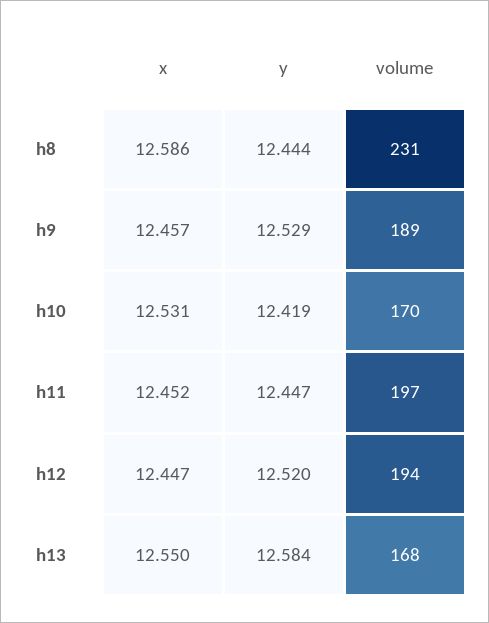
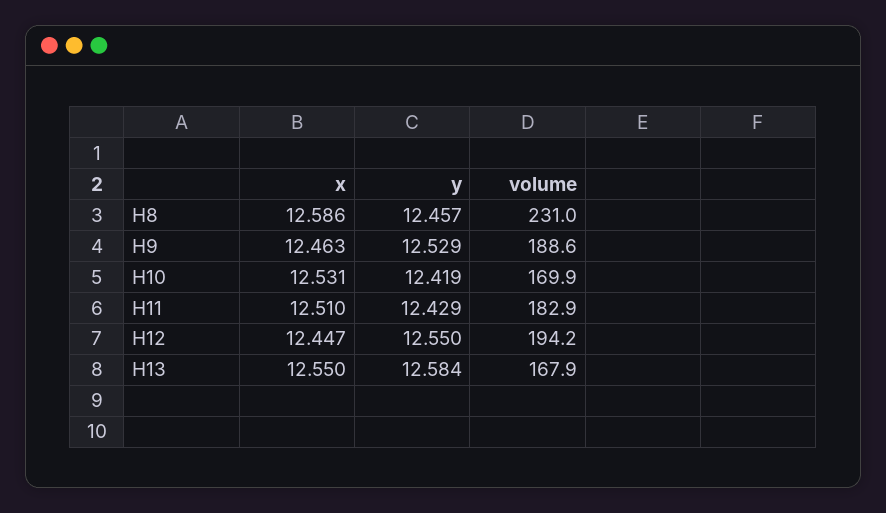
  {
    "x": {
      "h8": 12.586,
-     "h9": 12.457,
+     "h9": 12.463,
      "h10": 12.531,
-     "h11": 12.452,
+     "h11": 12.51,
      "h12": 12.447,
      "h13": 12.55
    },
    "y": {
-     "h8": 12.444,
+     "h8": 12.457,
      "h9": 12.529,
      "h10": 12.419,
-     "h11": 12.447,
+     "h11": 12.429,
-     "h12": 12.52,
+     "h12": 12.55,
      "h13": 12.584
    },
    "volume": {
      "h8": 231,
      "h9": 188.6,
      "h10": 169.9,
-     "h11": 197,
+     "h11": 182.9,
      "h12": 194.2,
      "h13": 167.9
    }
  }

